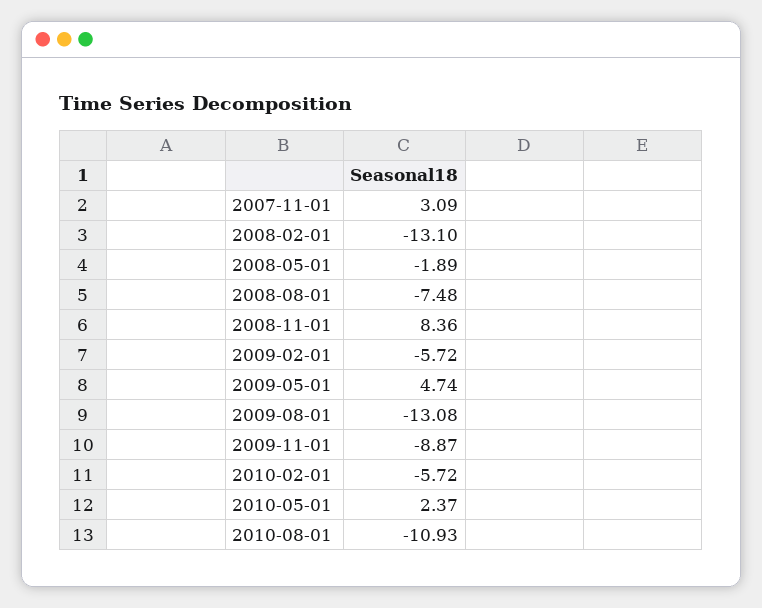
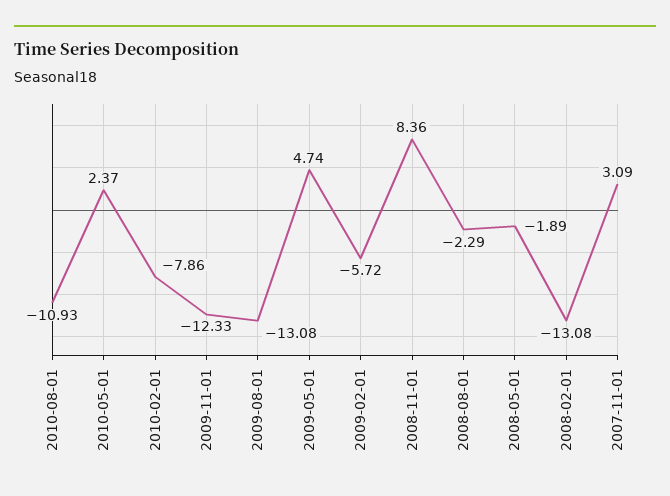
  {
    "2007-11-01": 3.09,
-   "2008-02-01": -13.1,
+   "2008-02-01": -13.08,
    "2008-05-01": -1.89,
-   "2008-08-01": -7.48,
+   "2008-08-01": -2.29,
    "2008-11-01": 8.36,
    "2009-02-01": -5.72,
    "2009-05-01": 4.74,
    "2009-08-01": -13.08,
-   "2009-11-01": -8.87,
+   "2009-11-01": -12.33,
-   "2010-02-01": -5.72,
+   "2010-02-01": -7.86,
    "2010-05-01": 2.37,
    "2010-08-01": -10.93
  }

